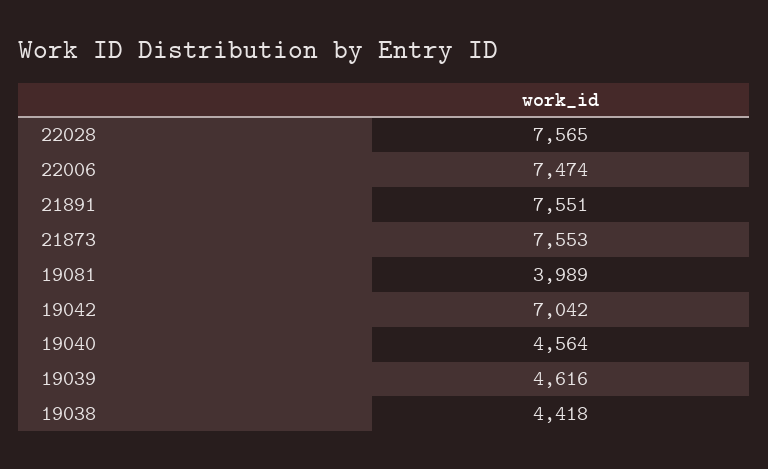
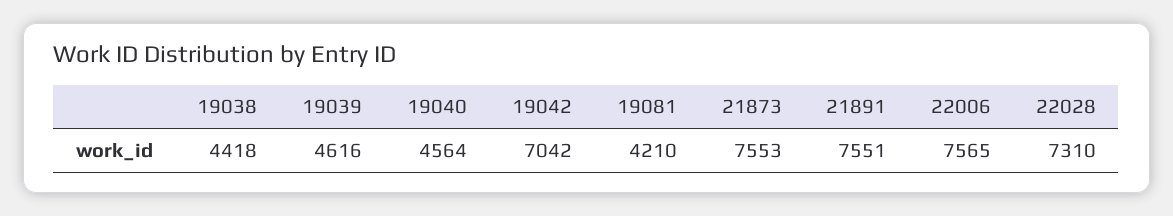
  {
-   "22028": 7565,
+   "22028": 7310,
-   "22006": 7474,
+   "22006": 7565,
    "21891": 7551,
    "21873": 7553,
-   "19081": 3989,
+   "19081": 4210,
    "19042": 7042,
    "19040": 4564,
    "19039": 4616,
    "19038": 4418
  }

